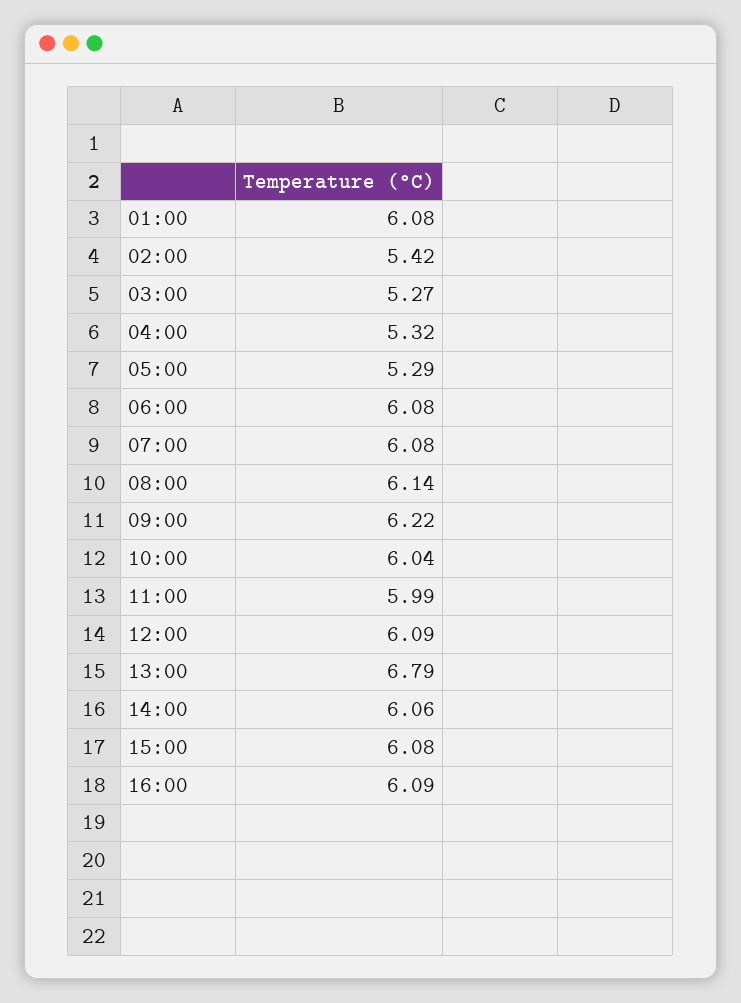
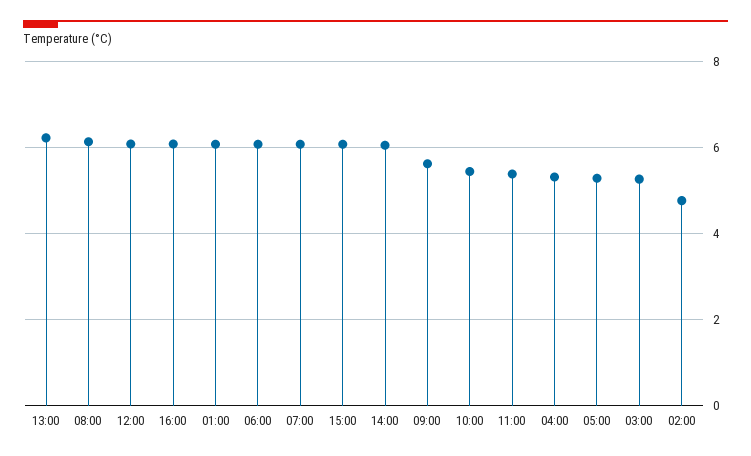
  {
    "01:00": 6.08,
-   "02:00": 5.42,
+   "02:00": 4.8,
    "03:00": 5.27,
    "04:00": 5.32,
    "05:00": 5.29,
    "06:00": 6.08,
    "07:00": 6.08,
    "08:00": 6.14,
-   "09:00": 6.22,
+   "09:00": 5.6,
-   "10:00": 6.04,
+   "10:00": 5.4,
-   "11:00": 5.99,
+   "11:00": 5.4,
    "12:00": 6.09,
-   "13:00": 6.79,
+   "13:00": 6.2,
    "14:00": 6.06,
    "15:00": 6.08,
    "16:00": 6.09
  }

